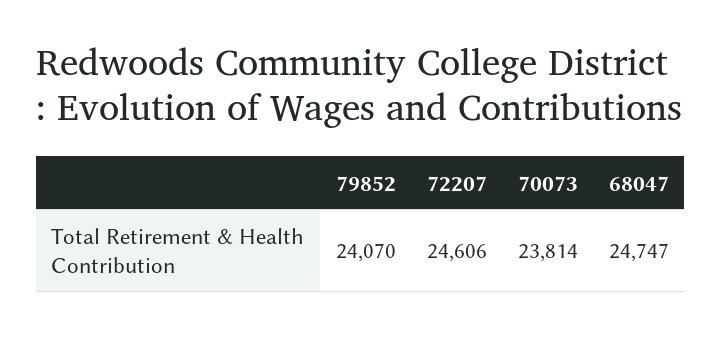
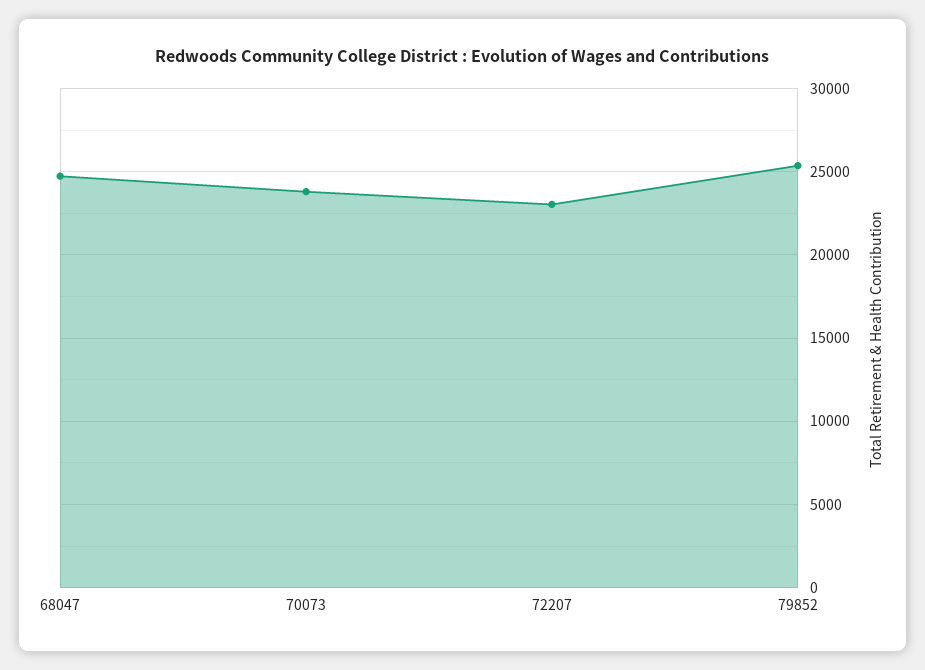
  {
-   "79852": 24070,
+   "79852": 25500,
-   "72207": 24606,
+   "72207": 23000,
    "70073": 23814,
    "68047": 24747
  }

